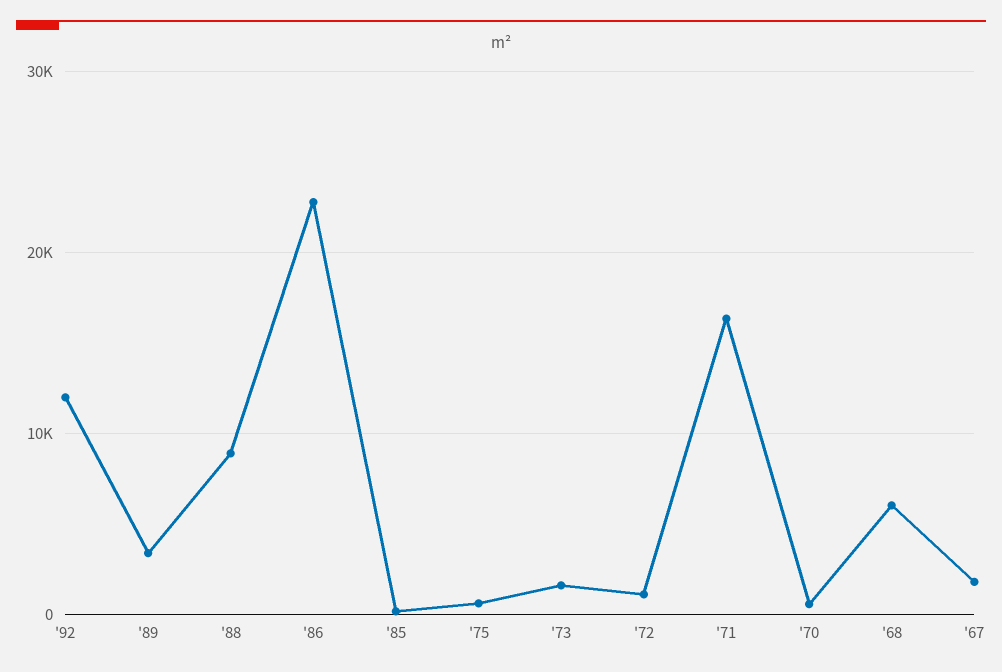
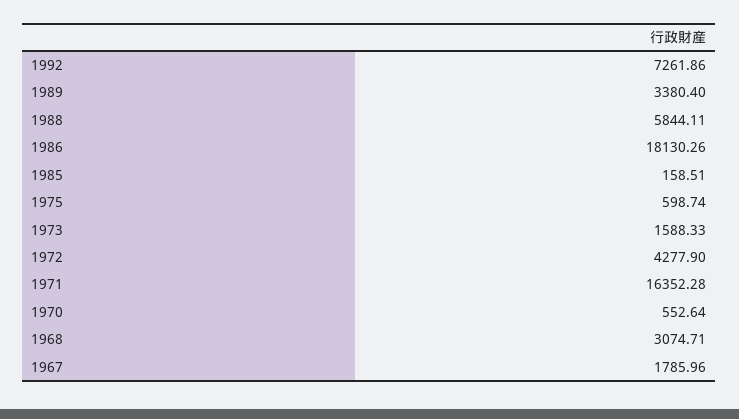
  {
-   "'92": 12000,
+   "'92": 7261.86,
    "'89": 3380.4,
-   "'88": 9000,
+   "'88": 5844.11,
-   "'86": 23000,
+   "'86": 18130.26,
    "'85": 158.51,
    "'75": 598.74,
    "'73": 1588.33,
-   "'72": 1000,
+   "'72": 4277.9,
    "'71": 16352.28,
    "'70": 552.64,
-   "'68": 6000,
+   "'68": 3074.71,
    "'67": 1785.96
  }

